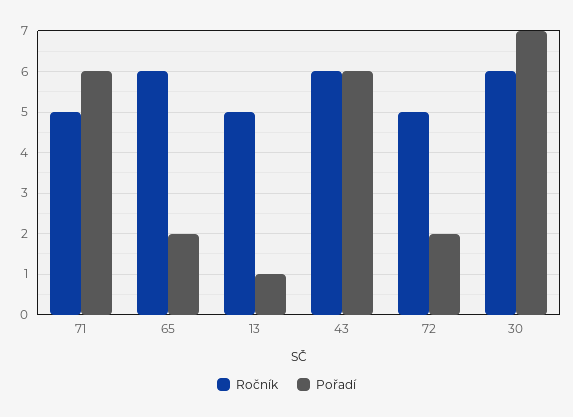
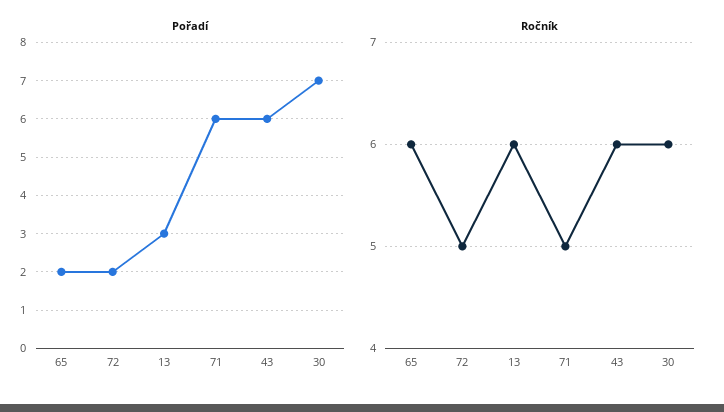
  {
    "Ročník": {
      "71": 5,
      "65": 6,
-     "13": 5,
+     "13": 6,
      "43": 6,
      "72": 5,
      "30": 6
    },
    "Pořadí": {
      "71": 6,
      "65": 2,
-     "13": 1,
+     "13": 3,
      "43": 6,
      "72": 2,
      "30": 7
    }
  }

